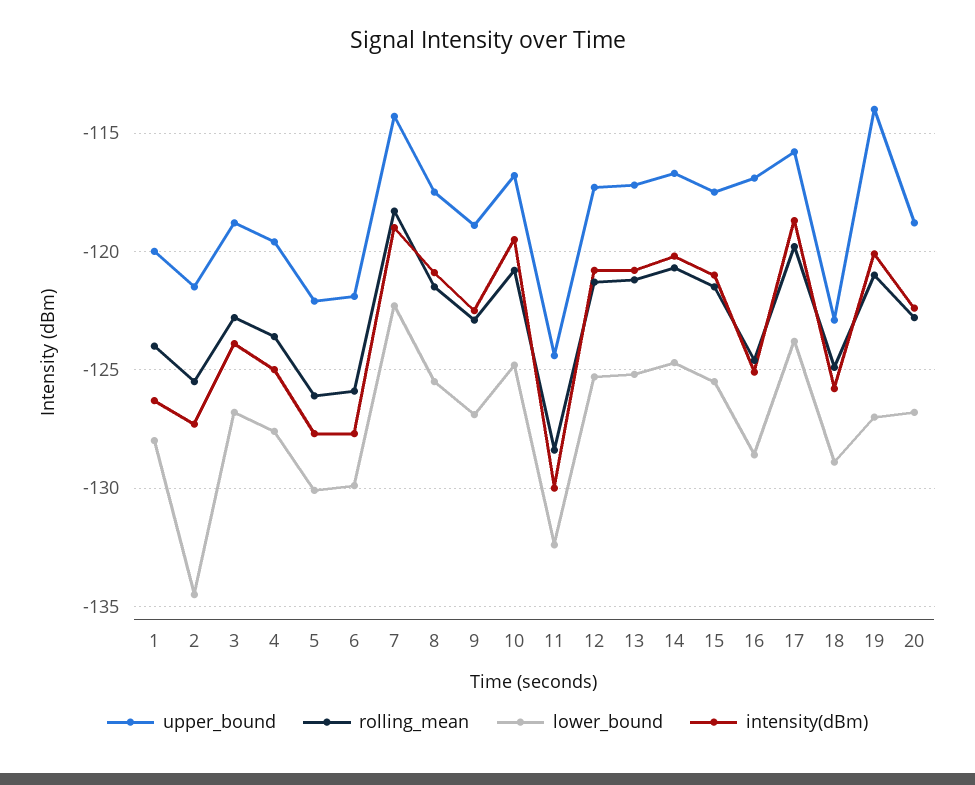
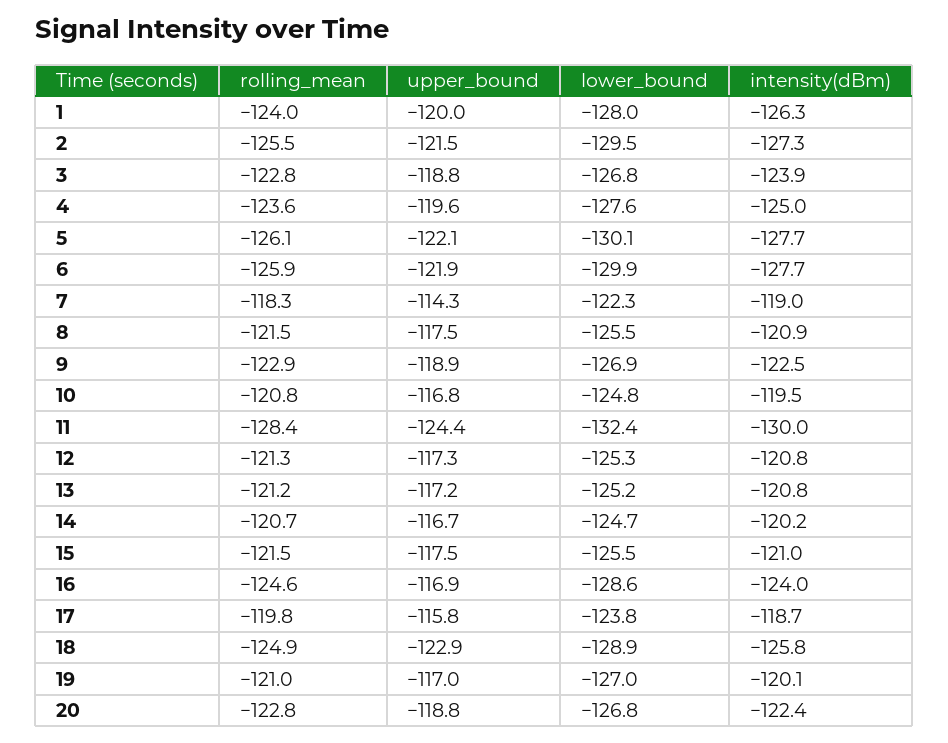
  {
    "upper_bound": {
      "1": -120,
      "2": -121.5,
      "3": -118.8,
      "4": -119.6,
      "5": -122.1,
      "6": -121.9,
      "7": -114.3,
      "8": -117.5,
      "9": -118.9,
      "10": -116.8,
      "11": -124.4,
      "12": -117.3,
      "13": -117.2,
      "14": -116.7,
      "15": -117.5,
      "16": -116.9,
      "17": -115.8,
      "18": -122.9,
-     "19": -114,
+     "19": -117,
      "20": -118.8
    },
    "rolling_mean": {
      "1": -124,
      "2": -125.5,
      "3": -122.8,
      "4": -123.6,
      "5": -126.1,
      "6": -125.9,
      "7": -118.3,
      "8": -121.5,
      "9": -122.9,
      "10": -120.8,
      "11": -128.4,
      "12": -121.3,
      "13": -121.2,
      "14": -120.7,
      "15": -121.5,
      "16": -124.6,
      "17": -119.8,
      "18": -124.9,
      "19": -121,
      "20": -122.8
    },
    "lower_bound": {
      "1": -128,
-     "2": -134.5,
+     "2": -129.5,
      "3": -126.8,
      "4": -127.6,
      "5": -130.1,
      "6": -129.9,
      "7": -122.3,
      "8": -125.5,
      "9": -126.9,
      "10": -124.8,
      "11": -132.4,
      "12": -125.3,
      "13": -125.2,
      "14": -124.7,
      "15": -125.5,
      "16": -128.6,
      "17": -123.8,
      "18": -128.9,
      "19": -127,
      "20": -126.8
    },
    "intensity(dBm)": {
      "1": -126.3,
      "2": -127.3,
      "3": -123.9,
      "4": -125,
      "5": -127.7,
      "6": -127.7,
      "7": -119,
      "8": -120.9,
      "9": -122.5,
      "10": -119.5,
      "11": -130,
      "12": -120.8,
      "13": -120.8,
      "14": -120.2,
      "15": -121,
-     "16": -125,
+     "16": -124,
      "17": -118.7,
      "18": -125.8,
      "19": -120.1,
      "20": -122.4
    }
  }

